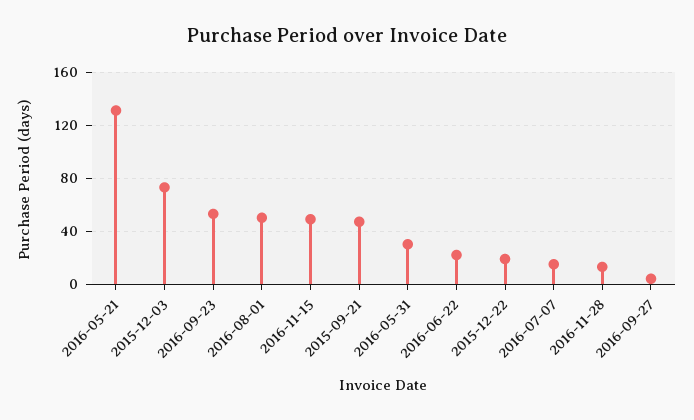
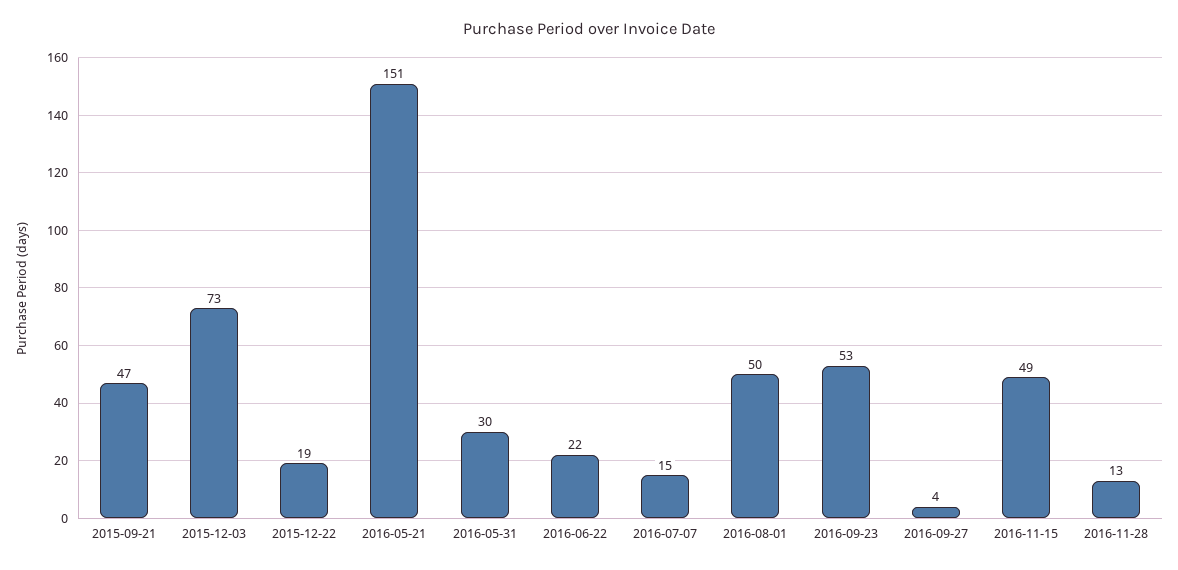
  {
-   "2016-05-21": 130,
+   "2016-05-21": 151,
    "2015-12-03": 73,
    "2016-09-23": 53,
    "2016-08-01": 50,
    "2016-11-15": 49,
    "2015-09-21": 47,
    "2016-05-31": 30,
    "2016-06-22": 22,
    "2015-12-22": 19,
    "2016-07-07": 15,
    "2016-11-28": 13,
    "2016-09-27": 4
  }

